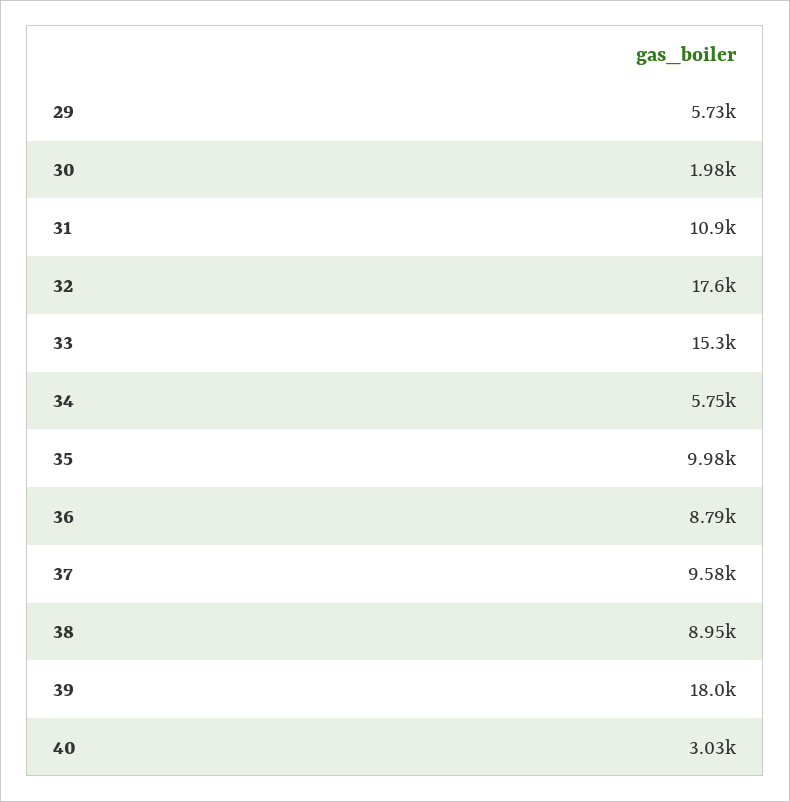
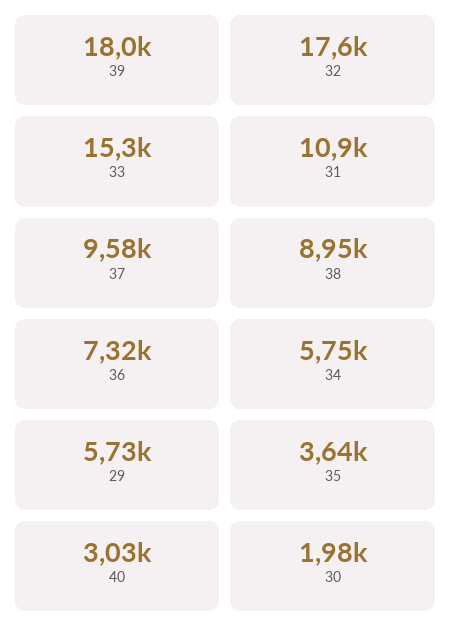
  {
    "29": 5730,
    "30": 1980,
    "31": 10900,
    "32": 17600,
    "33": 15300,
    "34": 5750,
-   "35": 9980,
+   "35": 3640,
-   "36": 8790,
+   "36": 7320,
    "37": 9580,
    "38": 8950,
    "39": 18000,
    "40": 3030
  }

